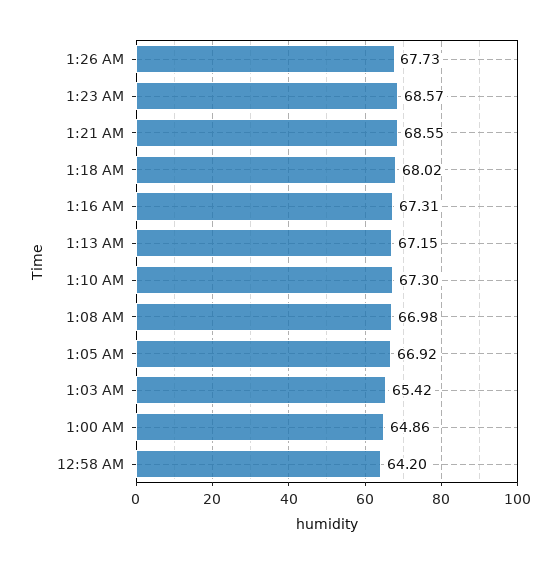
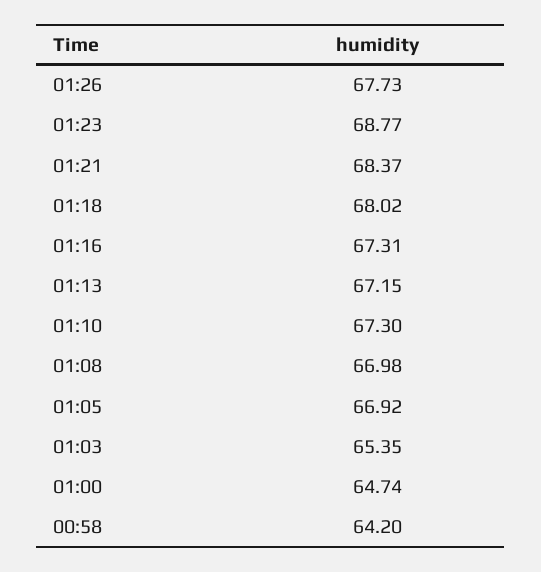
  {
    "1:26 AM": 67.73,
-   "1:23 AM": 68.57,
+   "1:23 AM": 68.77,
-   "1:21 AM": 68.55,
+   "1:21 AM": 68.37,
    "1:18 AM": 68.02,
    "1:16 AM": 67.31,
    "1:13 AM": 67.15,
    "1:10 AM": 67.3,
    "1:08 AM": 66.98,
    "1:05 AM": 66.92,
-   "1:03 AM": 65.42,
+   "1:03 AM": 65.35,
-   "1:00 AM": 64.86,
+   "1:00 AM": 64.74,
    "12:58 AM": 64.2
  }

